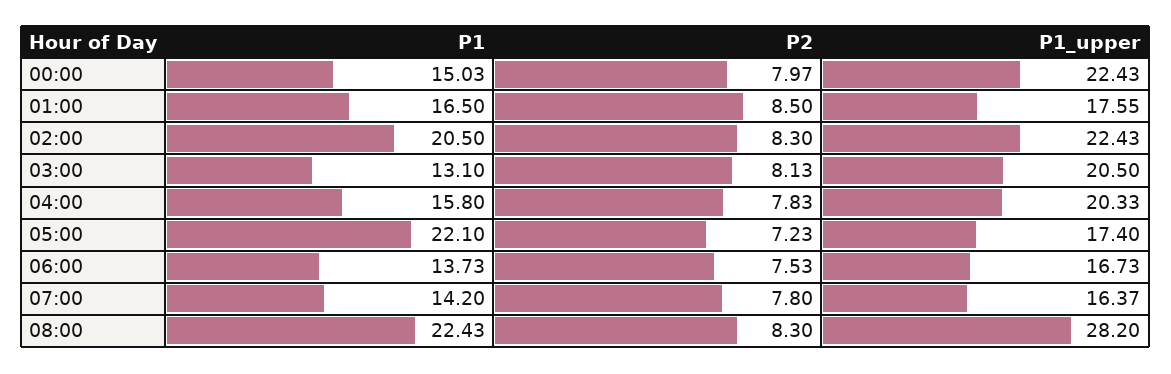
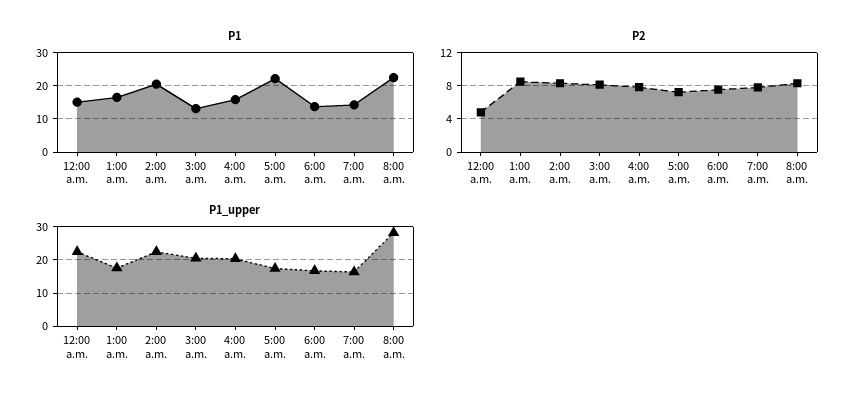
  {
    "P1": {
      "00:00": 15.03,
      "01:00": 16.5,
      "02:00": 20.5,
      "03:00": 13.1,
      "04:00": 15.8,
      "05:00": 22.1,
      "06:00": 13.73,
      "07:00": 14.2,
      "08:00": 22.43
    },
    "P2": {
-     "00:00": 7.97,
+     "00:00": 5,
      "01:00": 8.5,
      "02:00": 8.3,
      "03:00": 8.13,
      "04:00": 7.83,
      "05:00": 7.23,
      "06:00": 7.53,
      "07:00": 7.8,
      "08:00": 8.3
    },
    "P1_upper": {
      "00:00": 22.43,
      "01:00": 17.55,
      "02:00": 22.43,
      "03:00": 20.5,
      "04:00": 20.33,
      "05:00": 17.4,
      "06:00": 16.73,
      "07:00": 16.37,
      "08:00": 28.2
    }
  }

